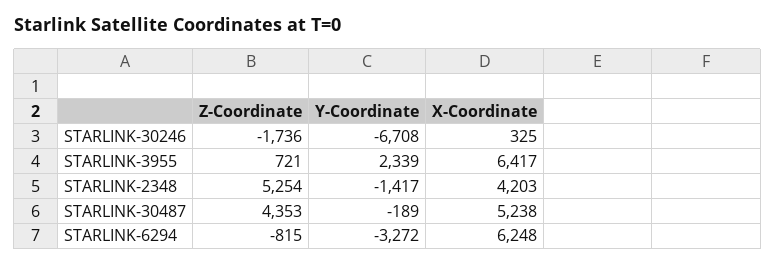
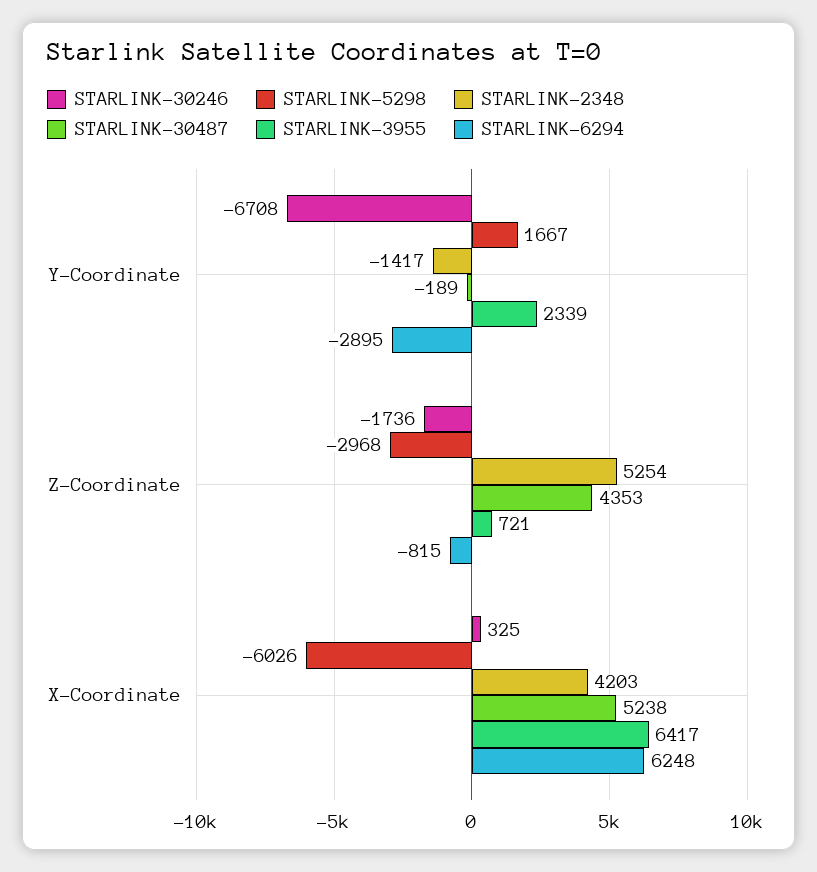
  {
    "STARLINK-30246": {
      "Z-Coordinate": -1736,
      "Y-Coordinate": -6708,
      "X-Coordinate": 325
    },
    "STARLINK-3955": {
      "Z-Coordinate": 721,
      "Y-Coordinate": 2339,
      "X-Coordinate": 6417
    },
    "STARLINK-2348": {
      "Z-Coordinate": 5254,
      "Y-Coordinate": -1417,
      "X-Coordinate": 4203
    },
    "STARLINK-30487": {
      "Z-Coordinate": 4353,
      "Y-Coordinate": -189,
      "X-Coordinate": 5238
    },
    "STARLINK-6294": {
      "Z-Coordinate": -815,
-     "Y-Coordinate": -3272,
+     "Y-Coordinate": -2895,
      "X-Coordinate": 6248
-   }
+   },
+   "STARLINK-5298": {
+     "Y-Coordinate": 1667,
+     "Z-Coordinate": -2968,
+     "X-Coordinate": -6026
+   }
  }

